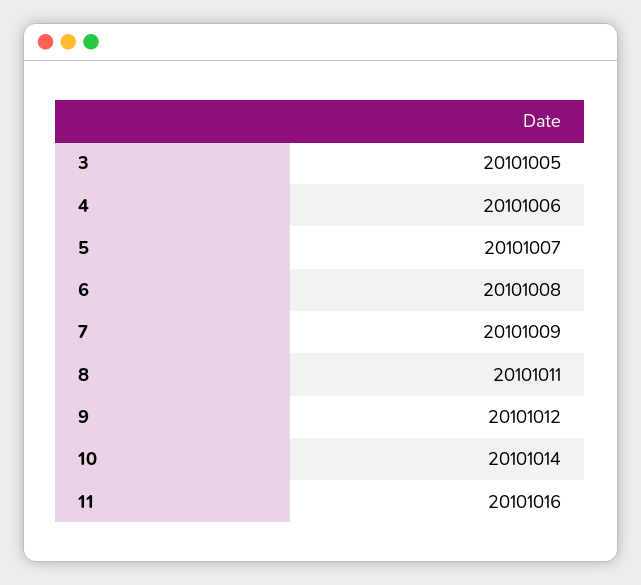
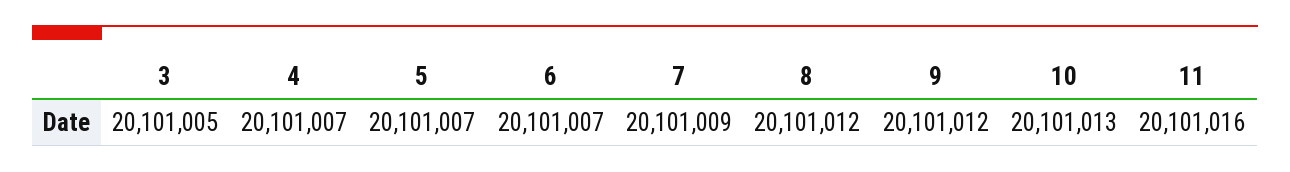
  {
    "3": 20101005,
-   "4": 20101006,
+   "4": 20101007,
    "5": 20101007,
-   "6": 20101008,
+   "6": 20101007,
    "7": 20101009,
-   "8": 20101011,
+   "8": 20101012,
    "9": 20101012,
-   "10": 20101014,
+   "10": 20101013,
    "11": 20101016
  }

